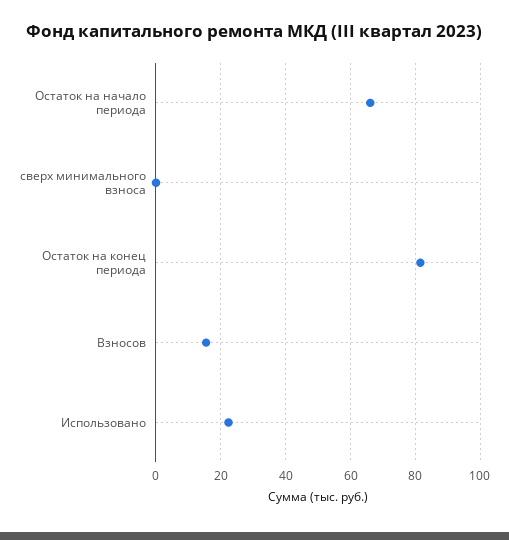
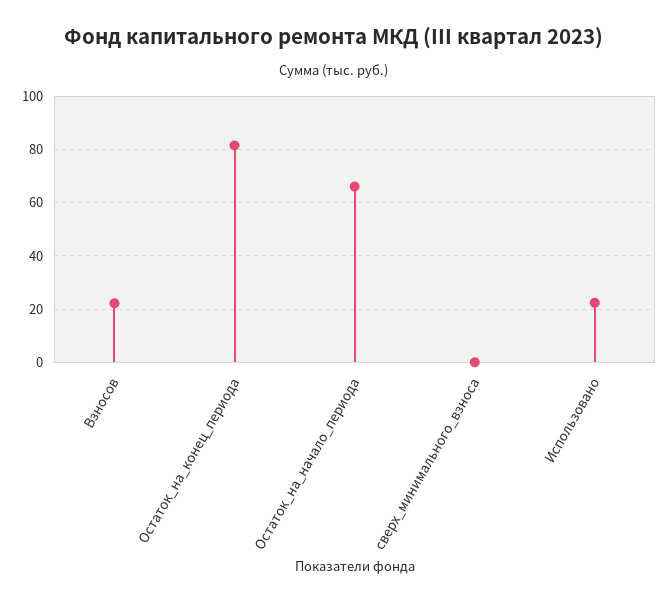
  {
    "Остаток на начало периода": 66,
    "сверх минимального взноса": 0,
    "Остаток на конец периода": 82,
-   "Взносов": 16,
+   "Взносов": 22.5,
    "Использовано": 22
  }

